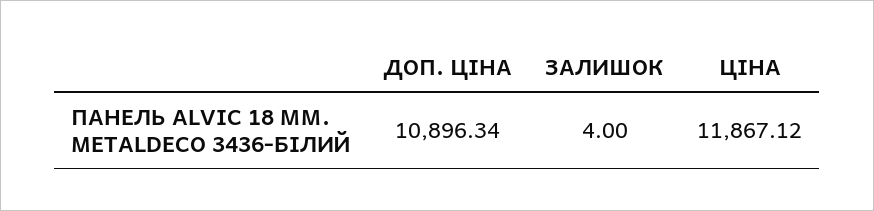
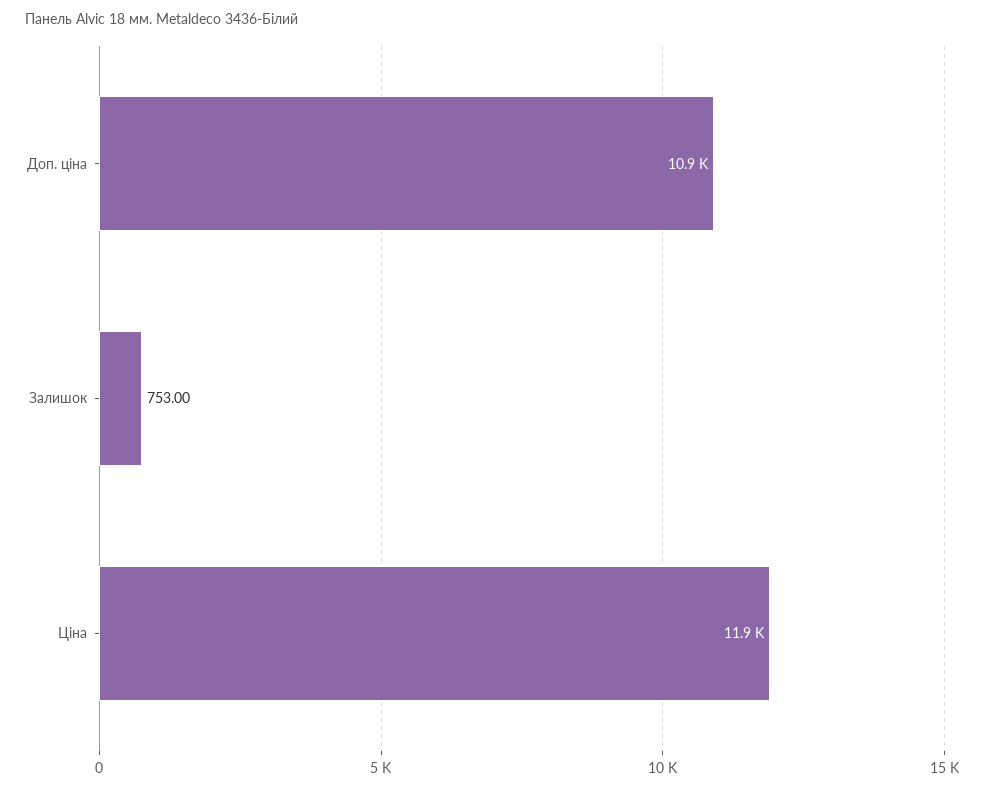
  {
    "ДОП. ЦІНА": 10896.34,
-   "ЗАЛИШОК": 4,
+   "ЗАЛИШОК": 753,
    "ЦІНА": 11867.12
  }

